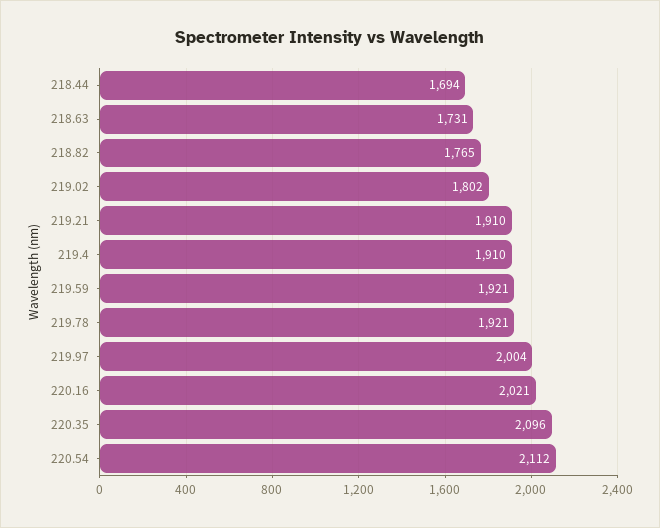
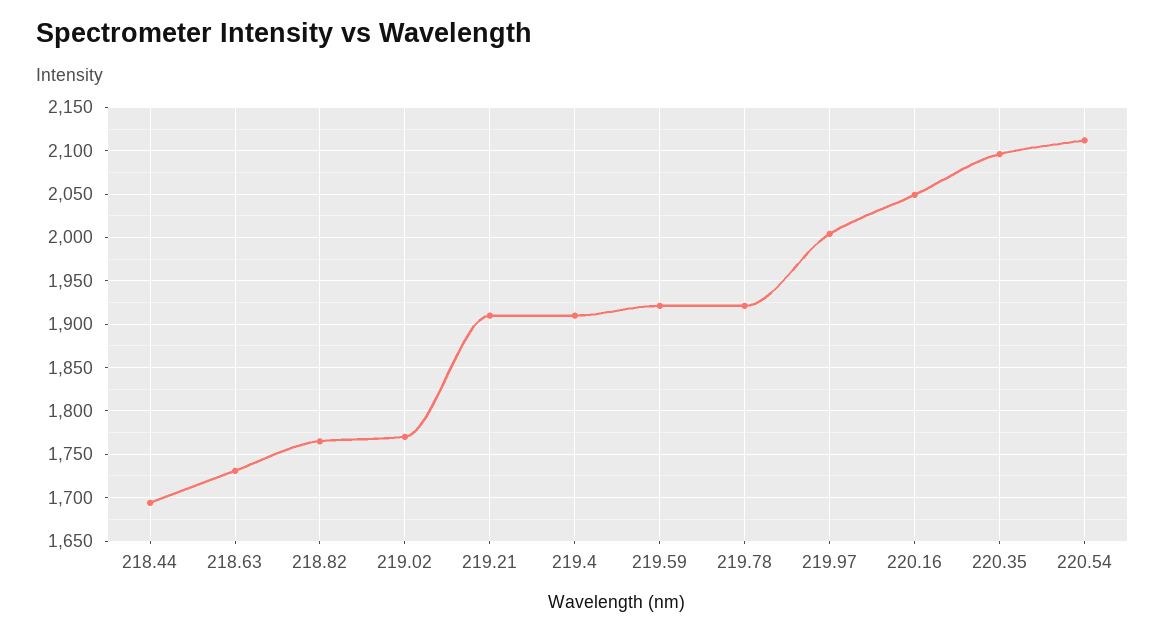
  {
    "218.44": 1694,
    "218.63": 1731,
    "218.82": 1765,
-   "219.02": 1802,
+   "219.02": 1770,
    "219.21": 1910,
    "219.4": 1910,
    "219.59": 1921,
    "219.78": 1921,
    "219.97": 2004,
-   "220.16": 2021,
+   "220.16": 2050,
    "220.35": 2096,
    "220.54": 2112
  }

